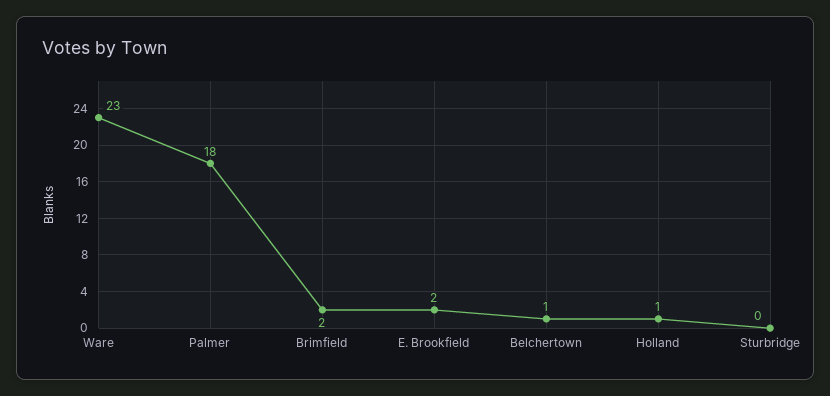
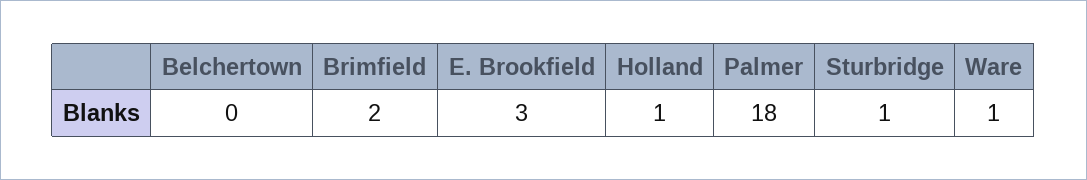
  {
-   "Ware": 23,
+   "Ware": 1,
    "Palmer": 18,
    "Brimfield": 2,
-   "E. Brookfield": 2,
+   "E. Brookfield": 3,
-   "Belchertown": 1,
+   "Belchertown": 0,
    "Holland": 1,
-   "Sturbridge": 0
+   "Sturbridge": 1
  }

